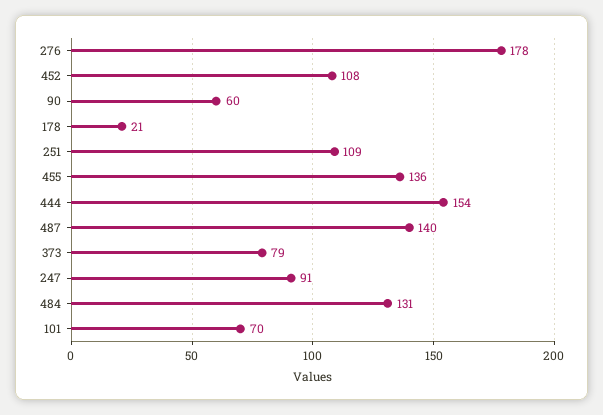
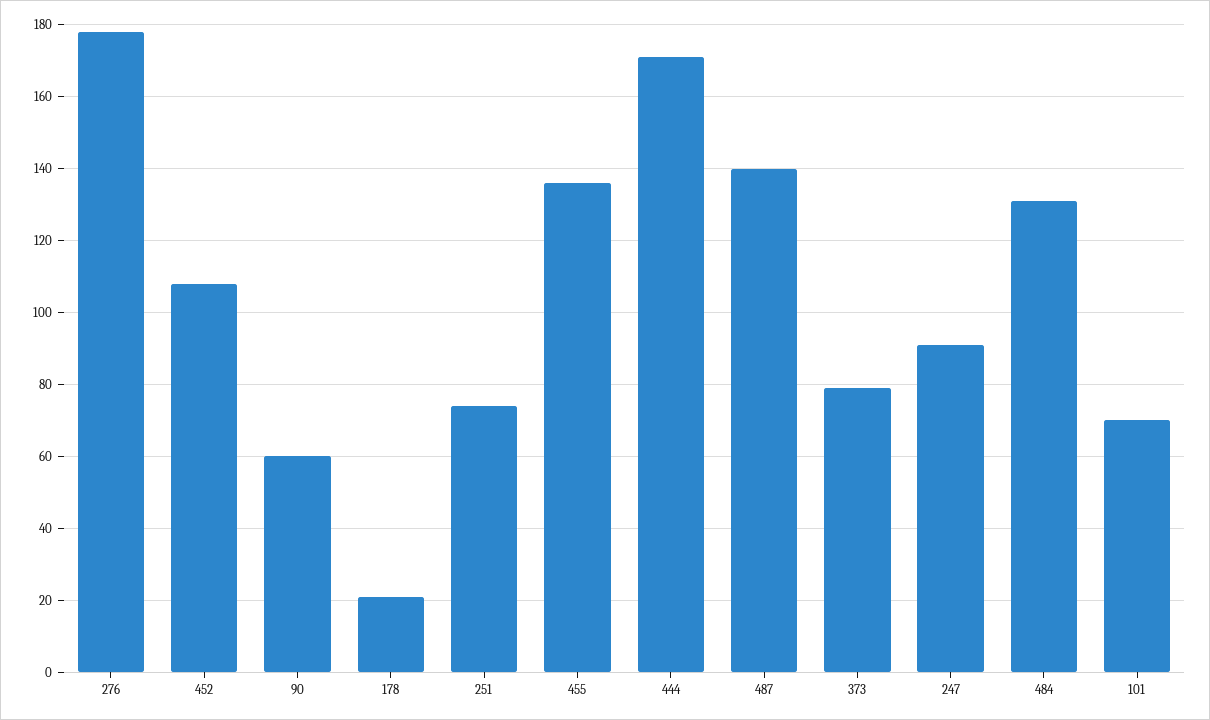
  {
    "276": 178,
    "452": 108,
    "90": 60,
    "178": 21,
-   "251": 109,
+   "251": 75,
    "455": 136,
-   "444": 154,
+   "444": 170,
    "487": 140,
    "373": 79,
    "247": 91,
    "484": 131,
    "101": 70
  }

